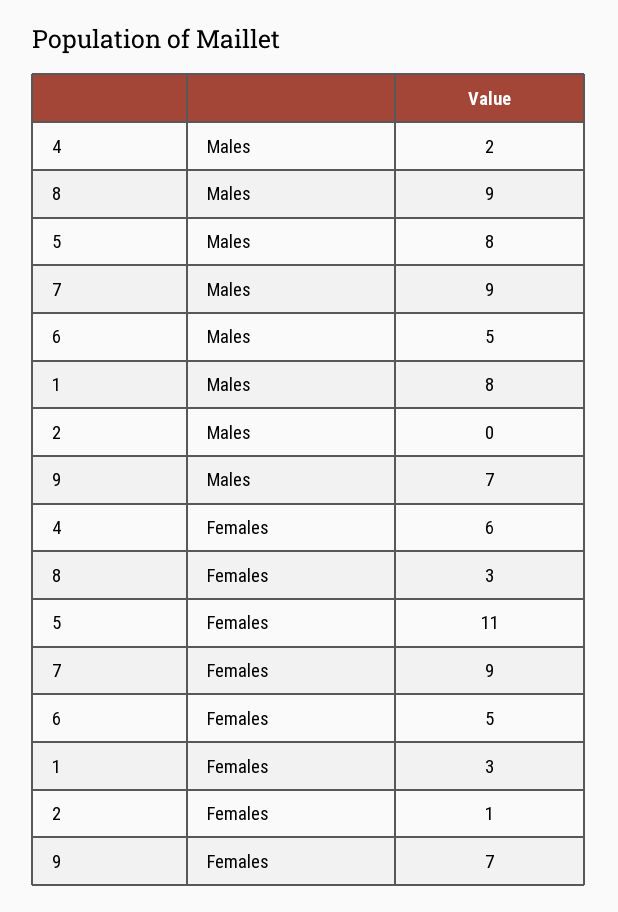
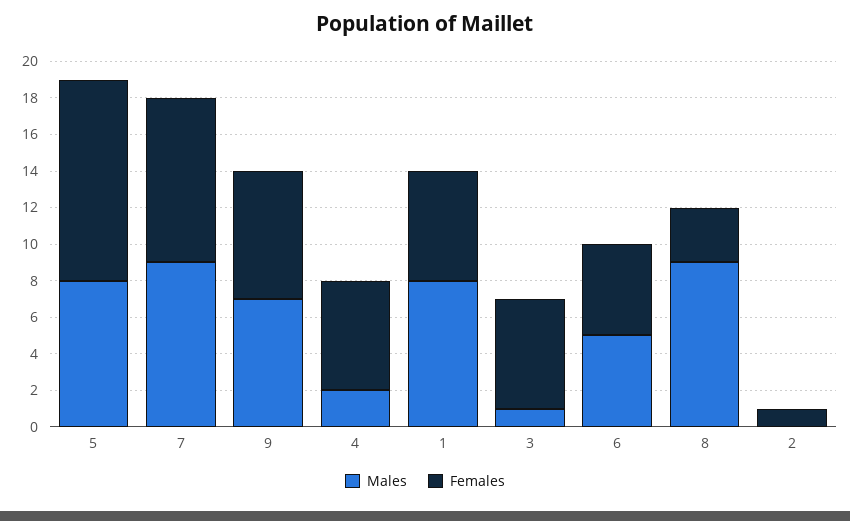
  {
    "Males": {
      "4": 2,
      "8": 9,
      "5": 8,
      "7": 9,
      "6": 5,
      "1": 8,
      "2": 0,
-     "9": 7
+     "9": 7,
+     "3": 1
    },
    "Females": {
      "4": 6,
      "8": 3,
      "5": 11,
      "7": 9,
      "6": 5,
-     "1": 3,
+     "1": 6,
      "2": 1,
-     "9": 7
+     "9": 7,
+     "3": 6
    }
  }

